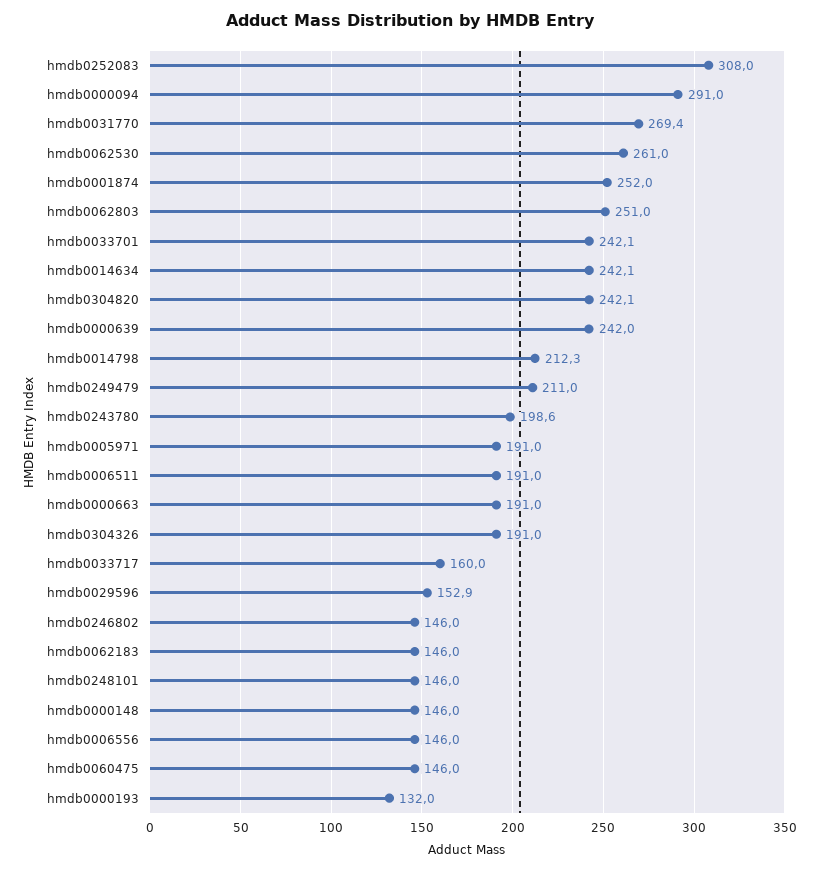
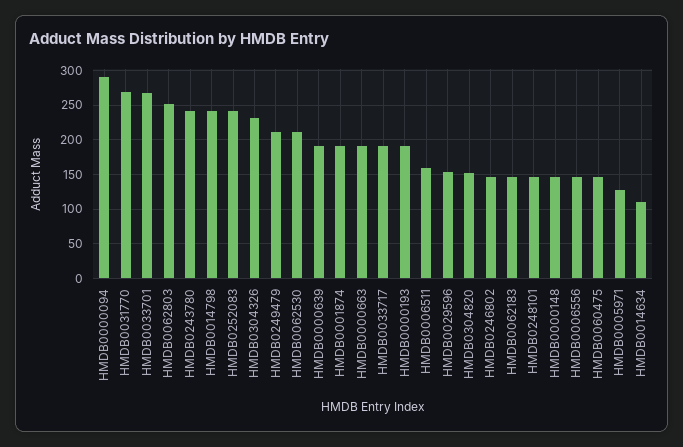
  {
-   "hmdb0252083": 308,
+   "hmdb0252083": 240,
    "hmdb0000094": 291,
    "hmdb0031770": 269.4,
-   "hmdb0062530": 261,
+   "hmdb0062530": 210,
-   "hmdb0001874": 252,
+   "hmdb0001874": 190,
    "hmdb0062803": 251,
-   "hmdb0033701": 242.1,
+   "hmdb0033701": 270,
-   "hmdb0014634": 242.1,
+   "hmdb0014634": 110,
-   "hmdb0304820": 242.1,
+   "hmdb0304820": 150,
-   "hmdb0000639": 242,
+   "hmdb0000639": 190,
-   "hmdb0014798": 212.3,
+   "hmdb0014798": 240,
    "hmdb0249479": 211,
-   "hmdb0243780": 198.6,
+   "hmdb0243780": 240,
-   "hmdb0005971": 191,
+   "hmdb0005971": 130,
-   "hmdb0006511": 191,
+   "hmdb0006511": 160,
    "hmdb0000663": 191,
-   "hmdb0304326": 191,
+   "hmdb0304326": 230,
-   "hmdb0033717": 160,
+   "hmdb0033717": 190,
    "hmdb0029596": 152.9,
    "hmdb0246802": 146,
    "hmdb0062183": 146,
    "hmdb0248101": 146,
    "hmdb0000148": 146,
    "hmdb0006556": 146,
    "hmdb0060475": 146,
-   "hmdb0000193": 132
+   "hmdb0000193": 190
  }

